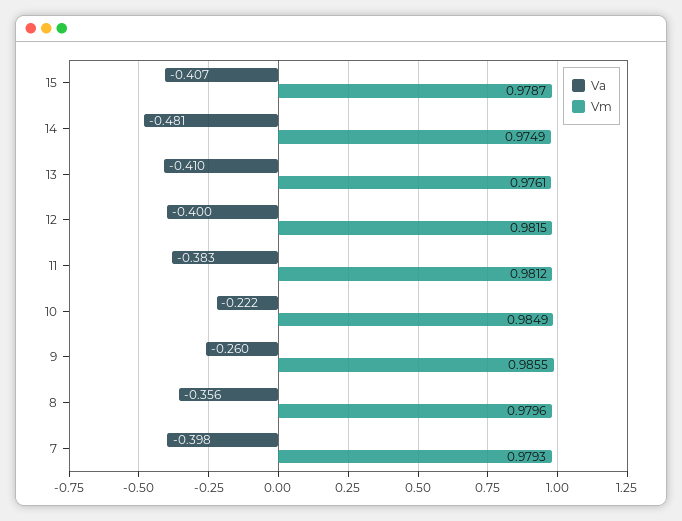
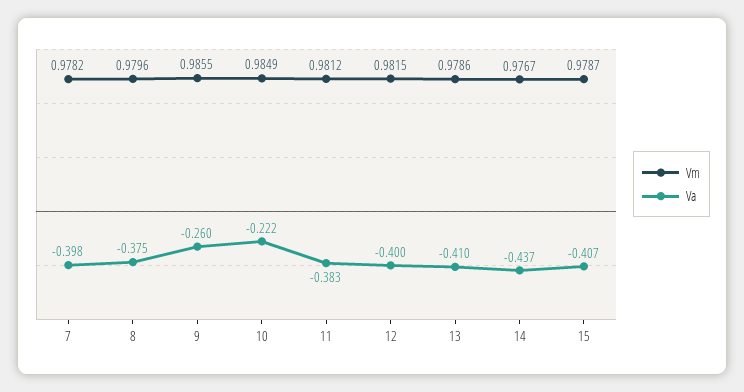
  {
    "Va": {
      "15": -0.407,
-     "14": -0.481,
+     "14": -0.437,
      "13": -0.41,
      "12": -0.4,
      "11": -0.383,
      "10": -0.222,
      "9": -0.26,
-     "8": -0.356,
+     "8": -0.375,
      "7": -0.398
    },
    "Vm": {
      "15": 0.9787,
-     "14": 0.9749,
+     "14": 0.9767,
-     "13": 0.9761,
+     "13": 0.9786,
      "12": 0.9815,
      "11": 0.9812,
      "10": 0.9849,
      "9": 0.9855,
      "8": 0.9796,
-     "7": 0.9793
+     "7": 0.9782
    }
  }

